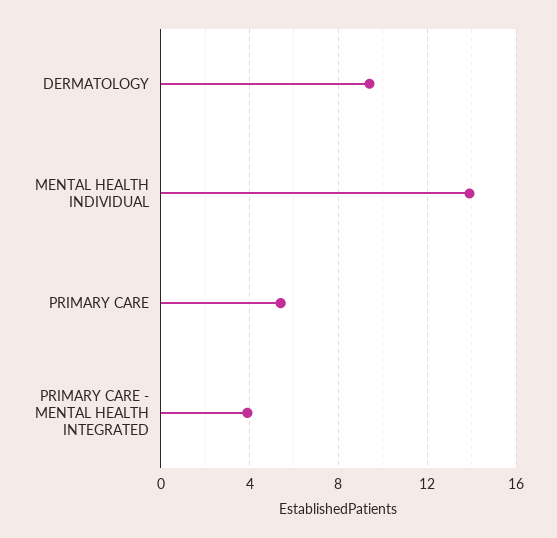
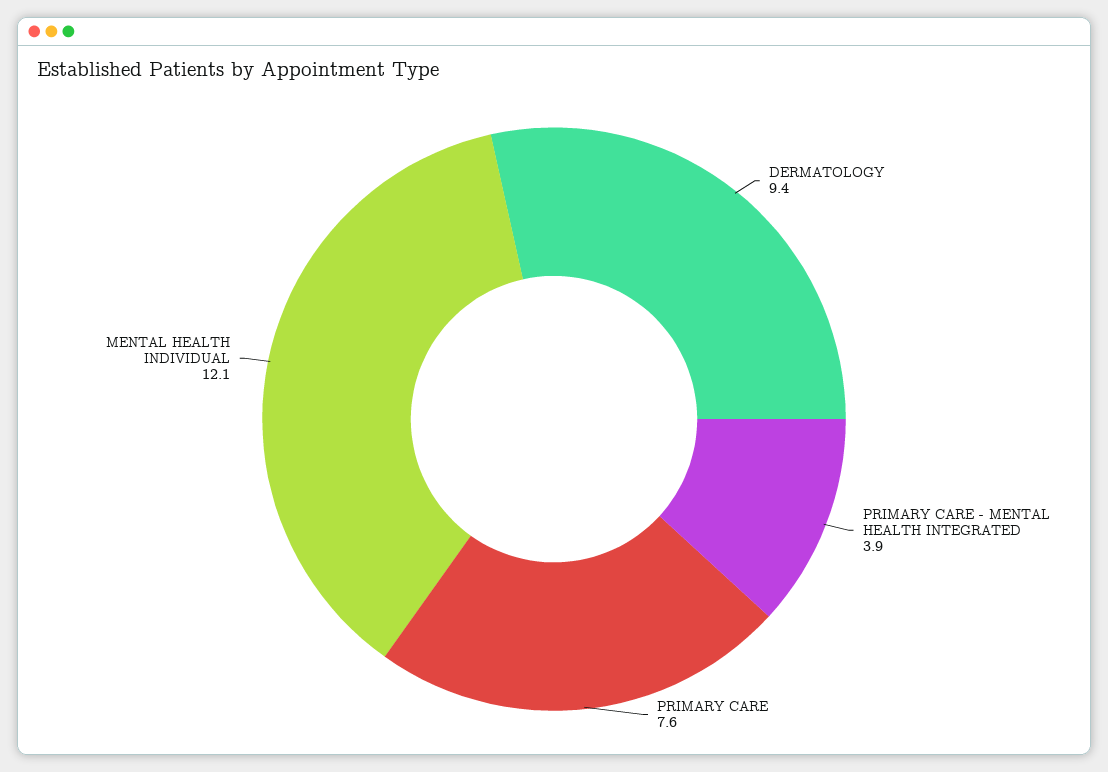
  {
    "DERMATOLOGY": 9.4,
-   "MENTAL HEALTH INDIVIDUAL": 14,
+   "MENTAL HEALTH INDIVIDUAL": 12.1,
-   "PRIMARY CARE": 5.5,
+   "PRIMARY CARE": 7.6,
    "PRIMARY CARE - MENTAL HEALTH INTEGRATED": 3.9
  }

